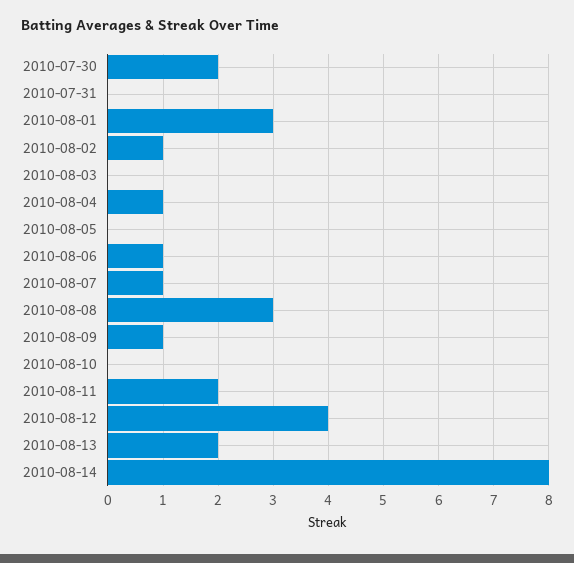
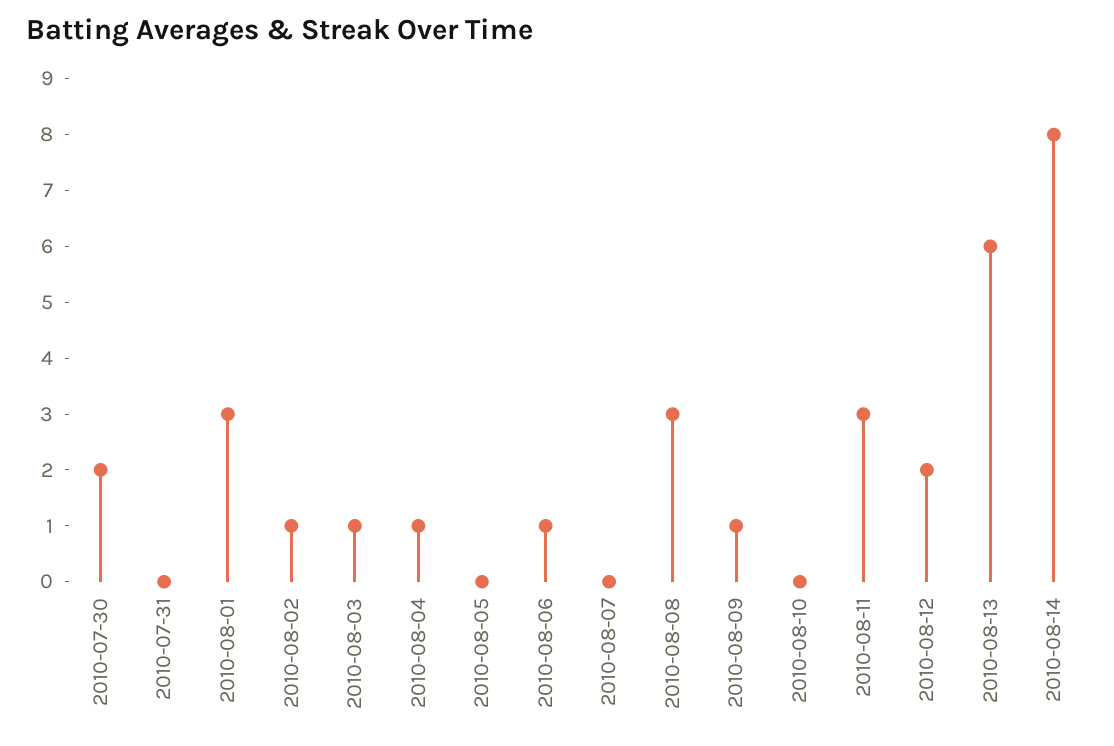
  {
    "2010-07-30": 2,
    "2010-07-31": 0,
    "2010-08-01": 3,
    "2010-08-02": 1,
-   "2010-08-03": 0,
+   "2010-08-03": 1,
    "2010-08-04": 1,
    "2010-08-05": 0,
    "2010-08-06": 1,
-   "2010-08-07": 1,
+   "2010-08-07": 0,
    "2010-08-08": 3,
    "2010-08-09": 1,
    "2010-08-10": 0,
-   "2010-08-11": 2,
+   "2010-08-11": 3,
-   "2010-08-12": 4,
+   "2010-08-12": 2,
-   "2010-08-13": 2,
+   "2010-08-13": 6,
    "2010-08-14": 8
  }

